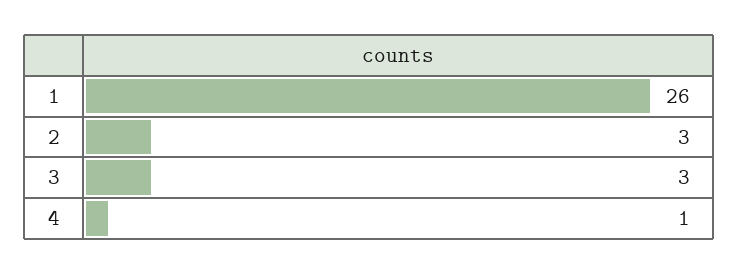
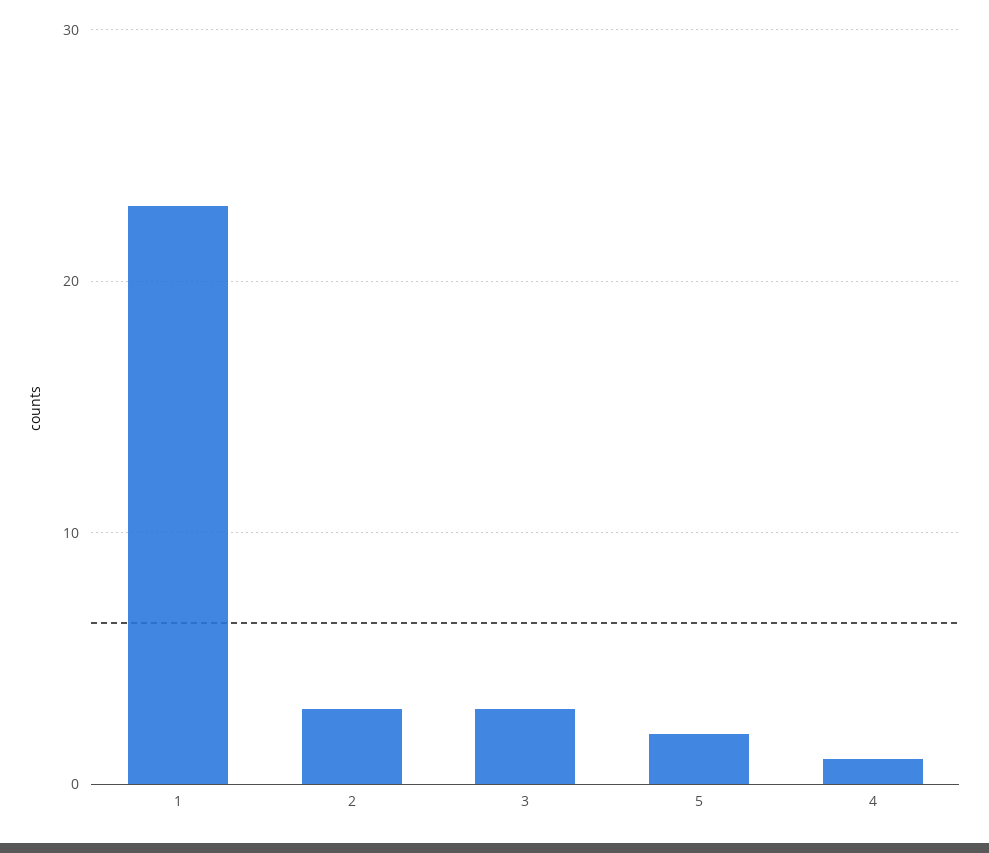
  {
-   "1": 26,
+   "1": 23,
    "2": 3,
    "3": 3,
-   "4": 1
+   "4": 1,
+   "5": 2
  }

